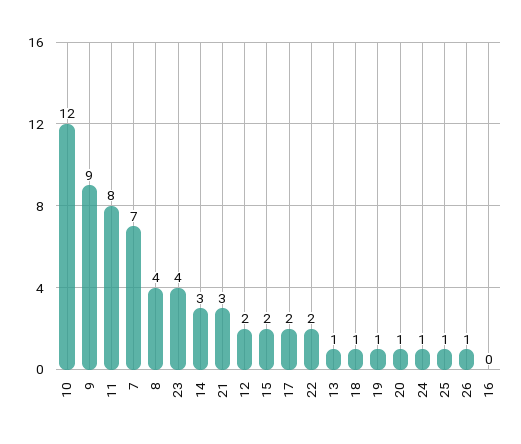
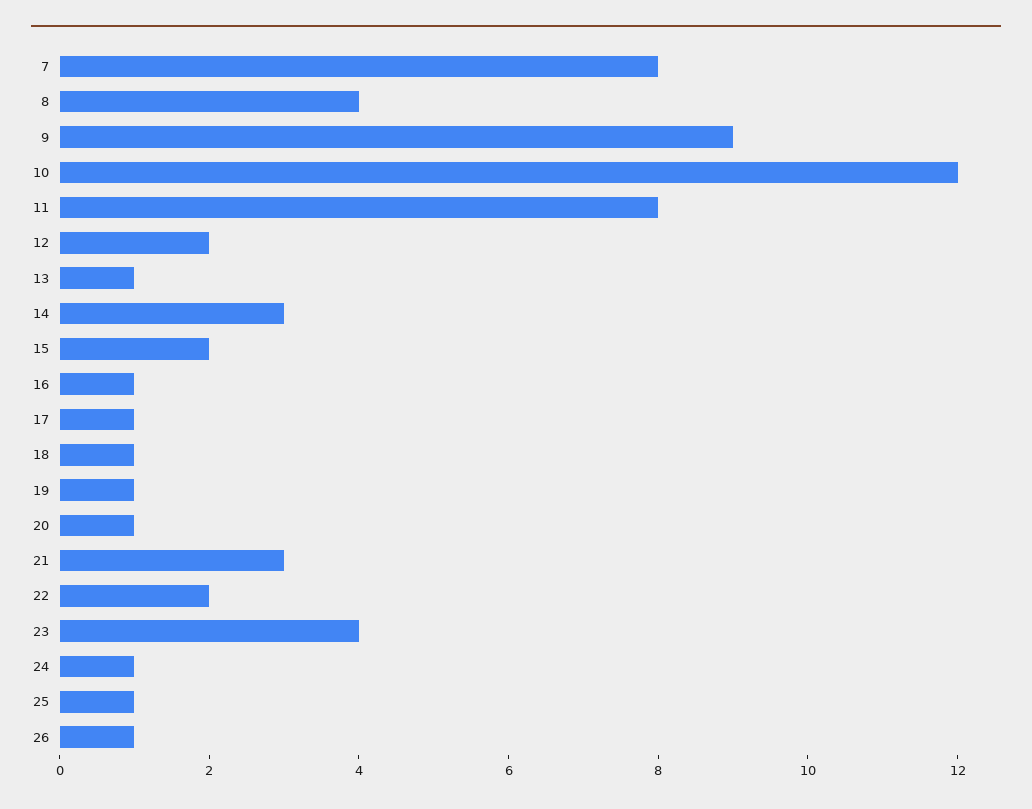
  {
    "10": 12,
    "9": 9,
    "11": 8,
-   "7": 7,
+   "7": 8,
    "8": 4,
    "23": 4,
    "14": 3,
    "21": 3,
    "12": 2,
    "15": 2,
-   "17": 2,
+   "17": 1,
    "22": 2,
    "13": 1,
    "18": 1,
    "19": 1,
    "20": 1,
    "24": 1,
    "25": 1,
    "26": 1,
-   "16": 0
+   "16": 1
  }

